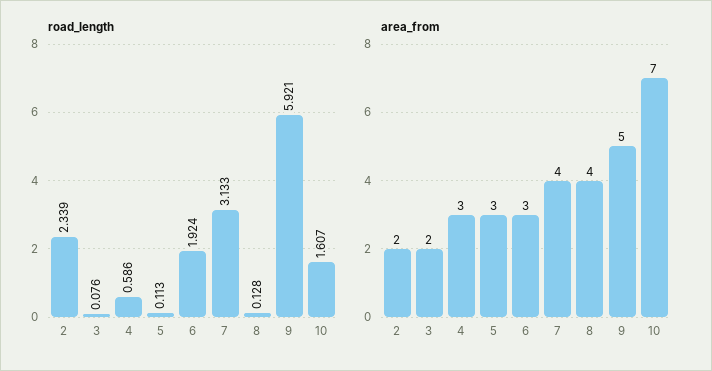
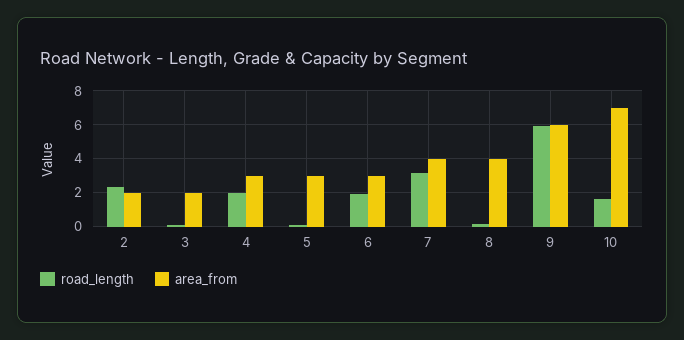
  {
    "road_length": {
      "2": 2.339,
      "3": 0.076,
-     "4": 0.586,
+     "4": 2,
      "5": 0.113,
      "6": 1.924,
      "7": 3.133,
      "8": 0.128,
      "9": 5.921,
      "10": 1.607
    },
    "area_from": {
      "2": 2,
      "3": 2,
      "4": 3,
      "5": 3,
      "6": 3,
      "7": 4,
      "8": 4,
-     "9": 5,
+     "9": 6,
      "10": 7
    }
  }

